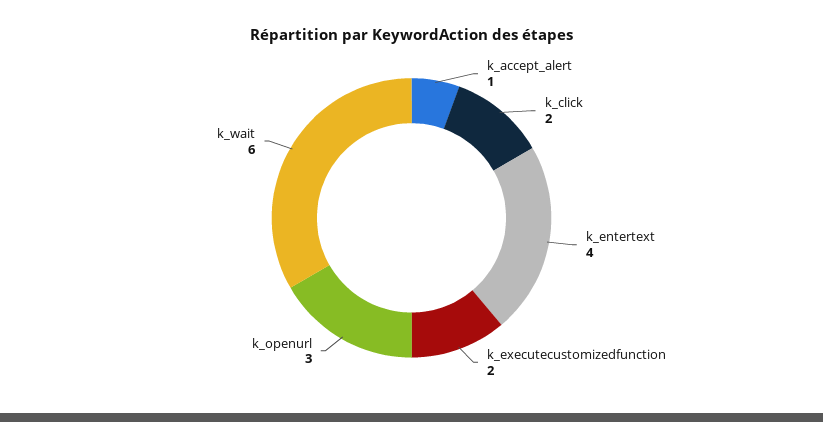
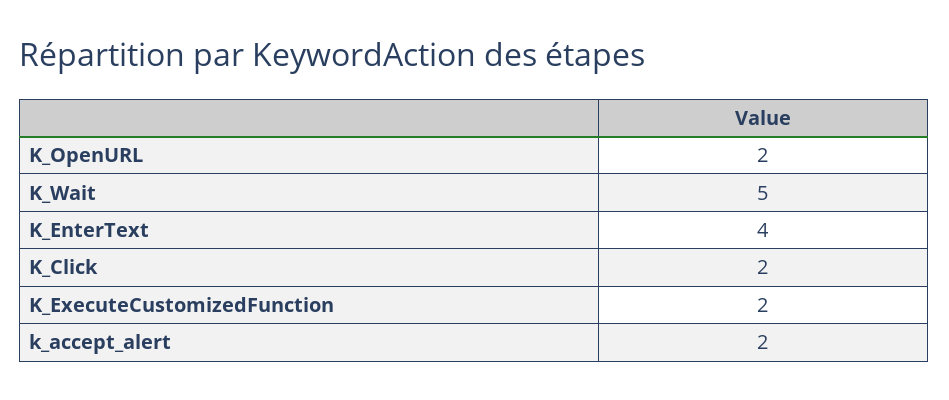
  {
-   "k_accept_alert": 1,
+   "k_accept_alert": 2,
    "k_click": 2,
    "k_entertext": 4,
    "k_executecustomizedfunction": 2,
-   "k_openurl": 3,
+   "k_openurl": 2,
-   "k_wait": 6
+   "k_wait": 5
  }

